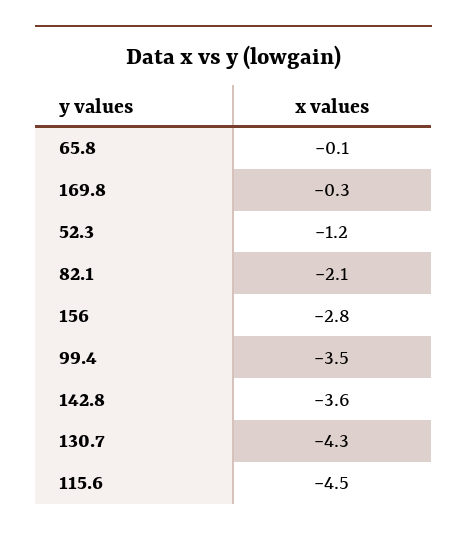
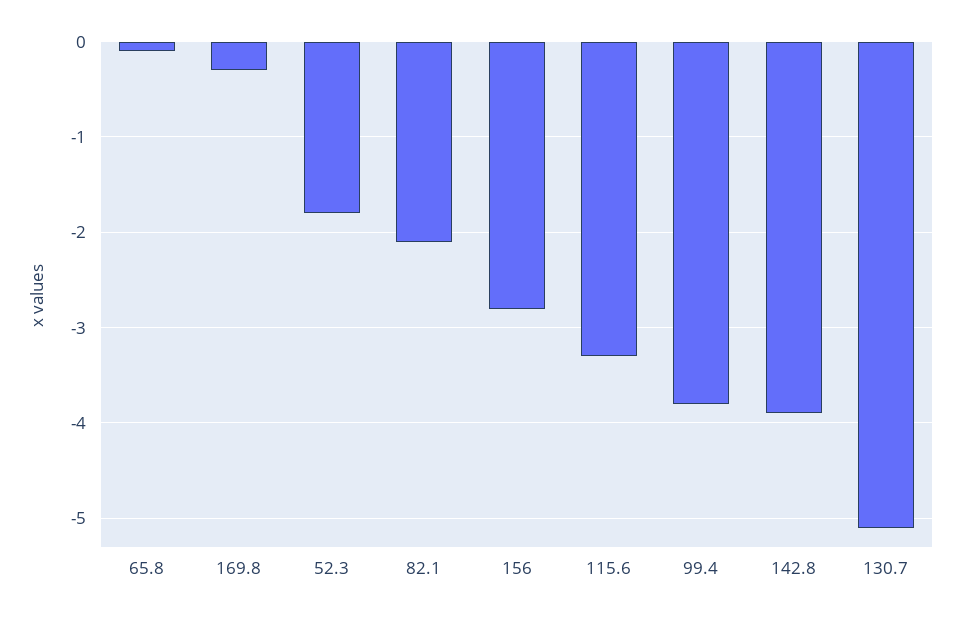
  {
    "65.8": -0.1,
    "169.8": -0.3,
-   "52.3": -1.2,
+   "52.3": -1.8,
    "82.1": -2.1,
    "156": -2.8,
-   "99.4": -3.5,
+   "99.4": -3.8,
-   "142.8": -3.6,
+   "142.8": -3.9,
-   "130.7": -4.3,
+   "130.7": -5.1,
-   "115.6": -4.5
+   "115.6": -3.3
  }

